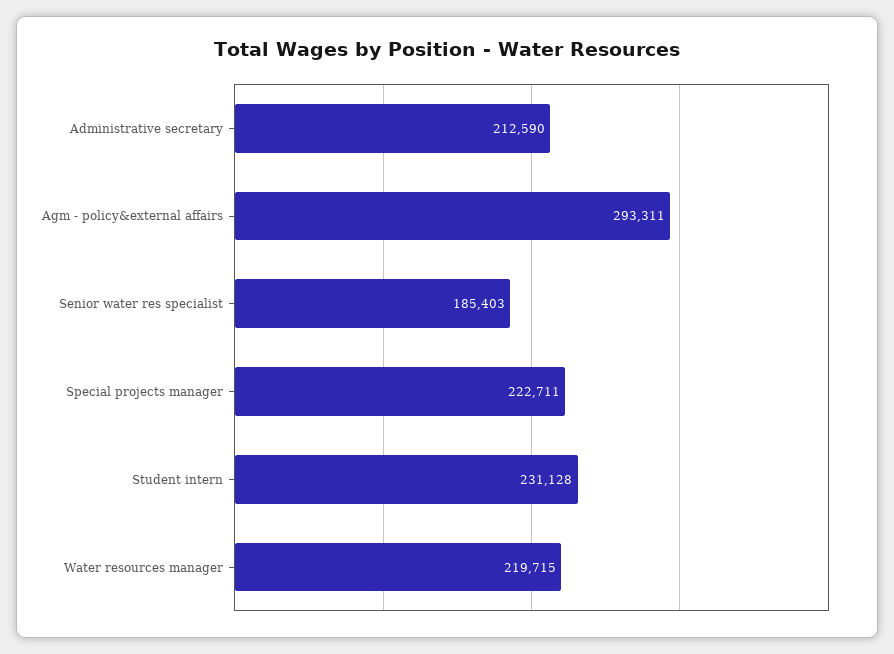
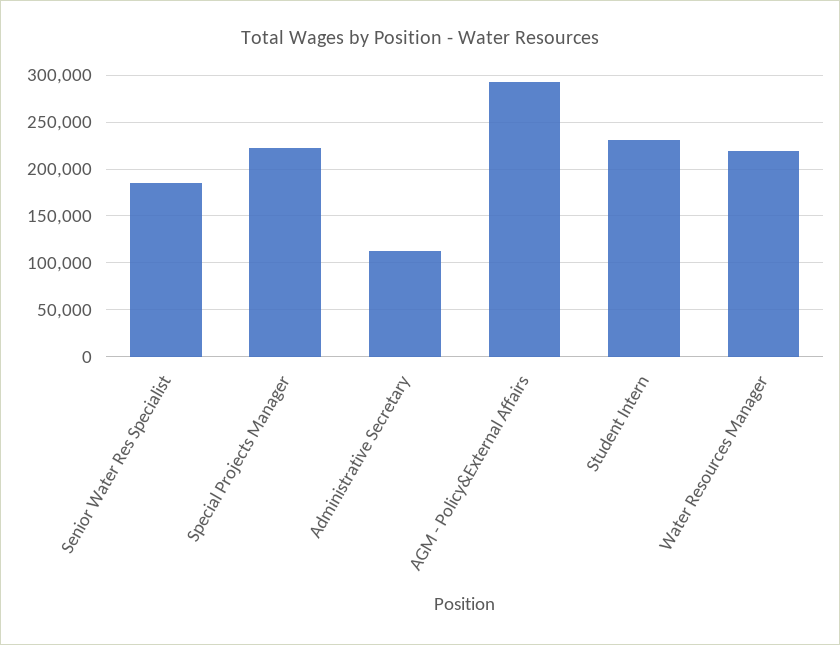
  {
-   "Administrative secretary": 212590,
+   "Administrative secretary": 110000,
    "Agm - policy&external affairs": 293311,
    "Senior water res specialist": 185403,
    "Special projects manager": 222711,
    "Student intern": 231128,
    "Water resources manager": 219715
  }

